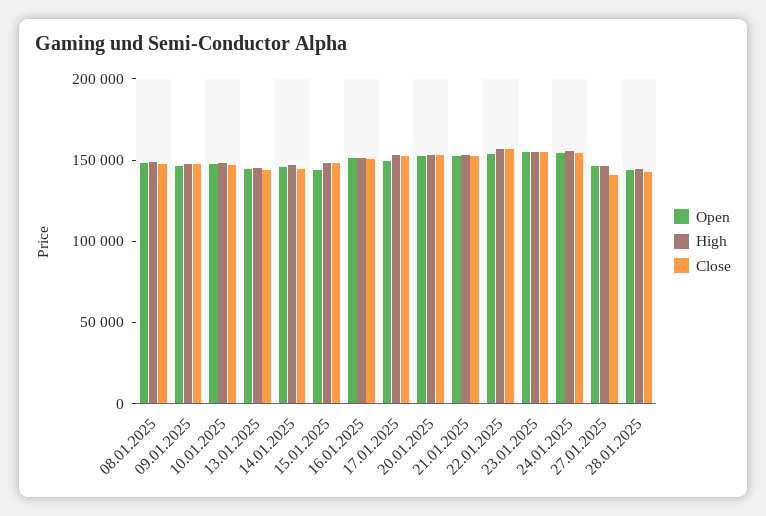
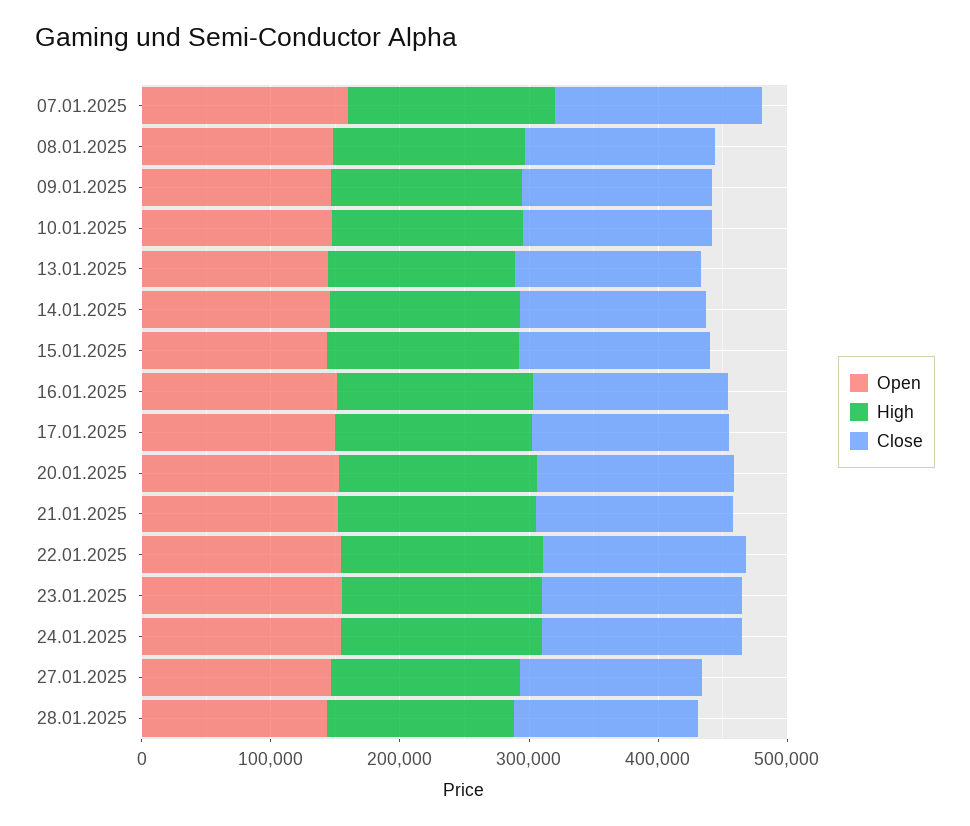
  {
    "Open": {
      "08.01.2025": 150000,
      "09.01.2025": 150000,
      "10.01.2025": 150000,
      "13.01.2025": 140000,
      "14.01.2025": 150000,
      "15.01.2025": 140000,
      "16.01.2025": 150000,
      "17.01.2025": 150000,
      "20.01.2025": 150000,
      "21.01.2025": 150000,
      "22.01.2025": 150000,
      "23.01.2025": 150000,
      "24.01.2025": 150000,
      "27.01.2025": 150000,
-     "28.01.2025": 140000
+     "28.01.2025": 140000,
+     "07.01.2025": 160000
    },
    "High": {
      "08.01.2025": 150000,
      "09.01.2025": 150000,
      "10.01.2025": 150000,
      "13.01.2025": 140000,
      "14.01.2025": 150000,
      "15.01.2025": 150000,
      "16.01.2025": 150000,
      "17.01.2025": 150000,
      "20.01.2025": 150000,
      "21.01.2025": 150000,
      "22.01.2025": 160000,
      "23.01.2025": 160000,
      "24.01.2025": 160000,
      "27.01.2025": 150000,
-     "28.01.2025": 140000
+     "28.01.2025": 140000,
+     "07.01.2025": 160000
    },
    "Close": {
      "08.01.2025": 150000,
      "09.01.2025": 150000,
      "10.01.2025": 150000,
      "13.01.2025": 140000,
      "14.01.2025": 140000,
      "15.01.2025": 150000,
      "16.01.2025": 150000,
      "17.01.2025": 150000,
      "20.01.2025": 150000,
      "21.01.2025": 150000,
      "22.01.2025": 160000,
      "23.01.2025": 150000,
      "24.01.2025": 150000,
      "27.01.2025": 140000,
-     "28.01.2025": 140000
+     "28.01.2025": 140000,
+     "07.01.2025": 160000
    }
  }

